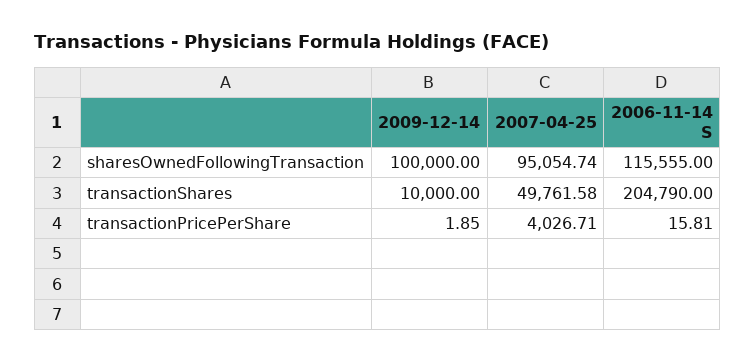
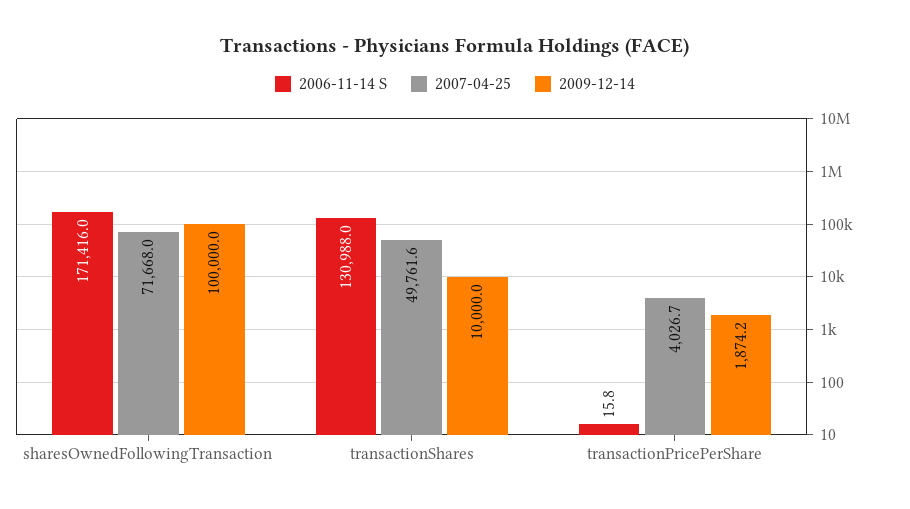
  {
    "2009-12-14": {
      "sharesOwnedFollowingTransaction": 100000,
      "transactionShares": 10000,
-     "transactionPricePerShare": 1.85
+     "transactionPricePerShare": 1874.2
    },
    "2007-04-25": {
-     "sharesOwnedFollowingTransaction": 95054.74,
+     "sharesOwnedFollowingTransaction": 71668,
      "transactionShares": 49761.58,
      "transactionPricePerShare": 4026.71
    },
    "2006-11-14 S": {
-     "sharesOwnedFollowingTransaction": 115555,
+     "sharesOwnedFollowingTransaction": 171416,
-     "transactionShares": 204790,
+     "transactionShares": 130988,
      "transactionPricePerShare": 15.81
    }
  }

